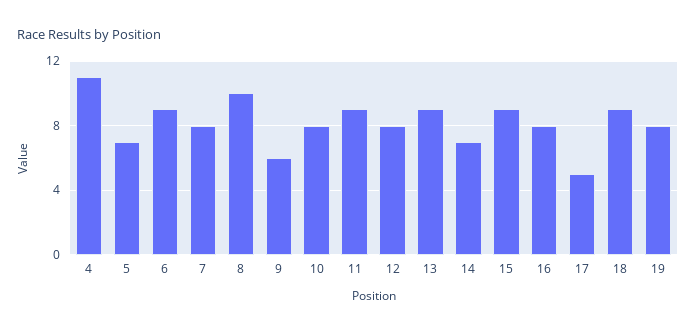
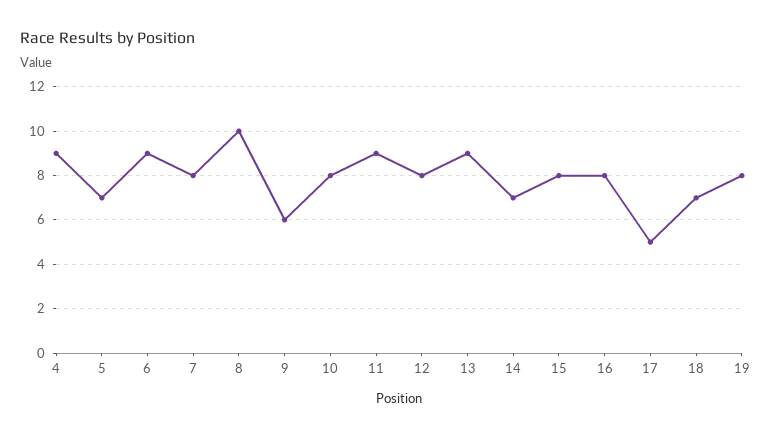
  {
-   "4": 11,
+   "4": 9,
    "5": 7,
    "6": 9,
    "7": 8,
    "8": 10,
    "9": 6,
    "10": 8,
    "11": 9,
    "12": 8,
    "13": 9,
    "14": 7,
-   "15": 9,
+   "15": 8,
    "16": 8,
    "17": 5,
-   "18": 9,
+   "18": 7,
    "19": 8
  }

